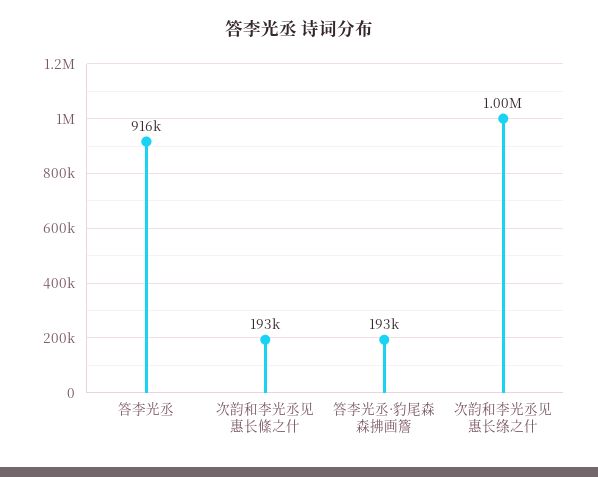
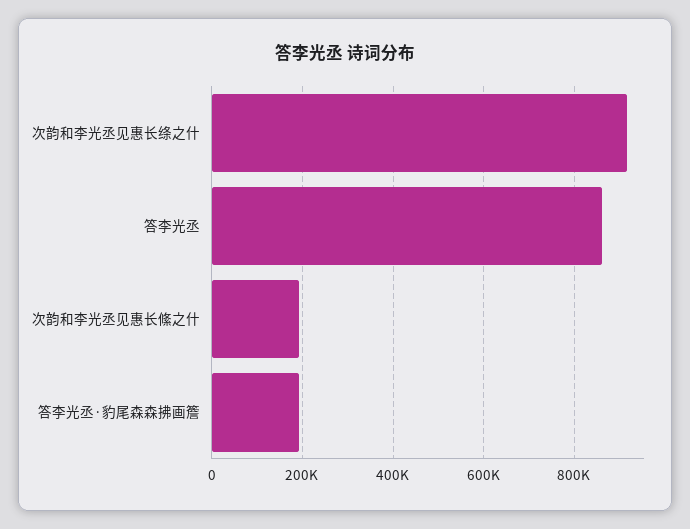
  {
-   "答李光丞": 916000,
+   "答李光丞": 860000,
    "次韵和李光丞见惠长絛之什": 193000,
    "答李光丞·豹尾森森拂画簷": 193000,
-   "次韵和李光丞见惠长绦之什": 1000000
+   "次韵和李光丞见惠长绦之什": 920000
  }

